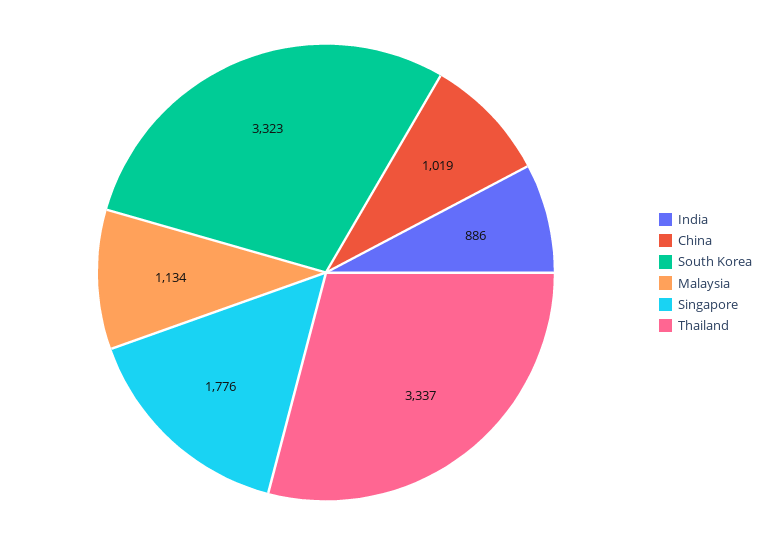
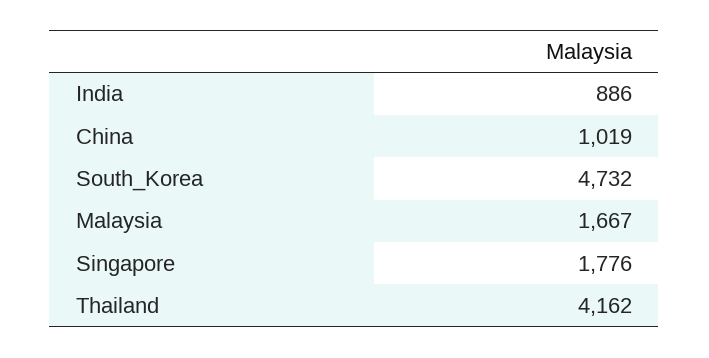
  {
    "India": 886,
    "China": 1019,
-   "South Korea": 3323,
+   "South Korea": 4732,
-   "Malaysia": 1134,
+   "Malaysia": 1667,
    "Singapore": 1776,
-   "Thailand": 3337
+   "Thailand": 4162
  }

